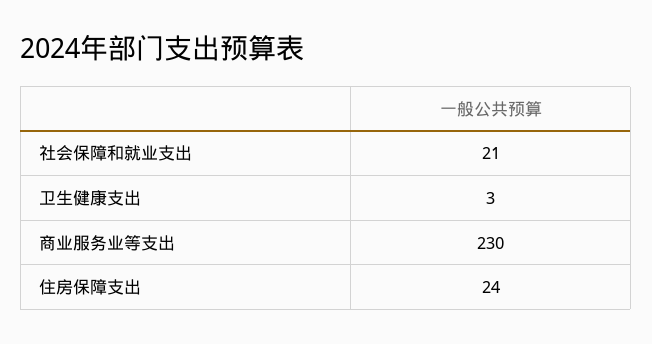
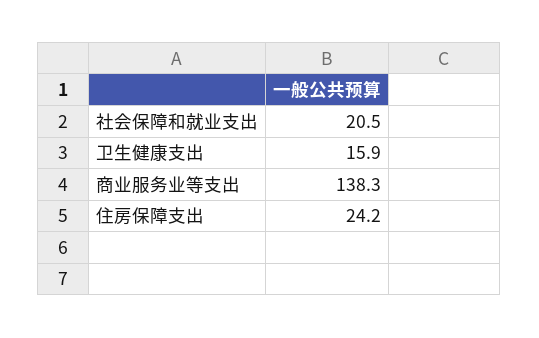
  {
    "社会保障和就业支出": 20.5,
-   "卫生健康支出": 3,
+   "卫生健康支出": 15.9,
-   "商业服务业等支出": 230,
+   "商业服务业等支出": 138.3,
    "住房保障支出": 24.2
  }

